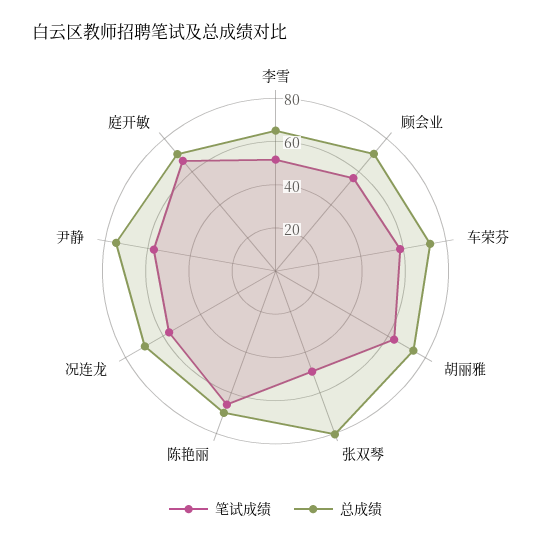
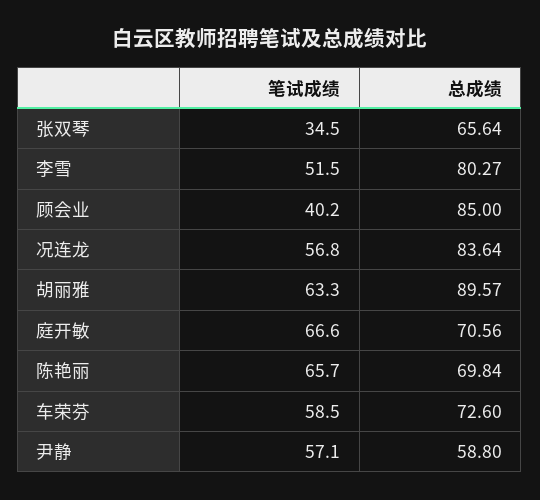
  {
    "笔试成绩": {
      "李雪": 51.5,
-     "顾会业": 55,
+     "顾会业": 40.2,
      "车荣芬": 58.5,
      "胡丽雅": 63.3,
-     "张双琴": 50,
+     "张双琴": 34.5,
      "陈艳丽": 65.7,
      "况连龙": 56.8,
      "尹静": 57.1,
      "庭开敏": 66.6
    },
    "总成绩": {
-     "李雪": 65,
+     "李雪": 80.27,
-     "顾会业": 70,
+     "顾会业": 85,
      "车荣芬": 72.6,
-     "胡丽雅": 75,
+     "胡丽雅": 89.57,
-     "张双琴": 80,
+     "张双琴": 65.64,
      "陈艳丽": 69.84,
-     "况连龙": 70,
+     "况连龙": 83.64,
-     "尹静": 75,
+     "尹静": 58.8,
      "庭开敏": 70.56
    }
  }

